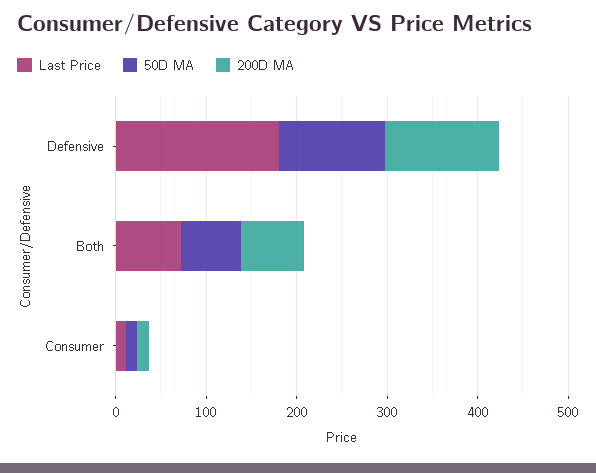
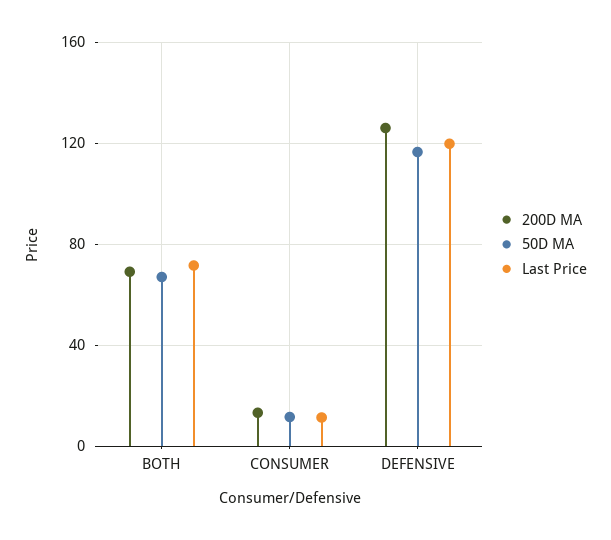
  {
    "Last Price": {
-     "Defensive": 180,
+     "Defensive": 120,
      "Both": 70,
      "Consumer": 10
    },
    "50D MA": {
      "Defensive": 115,
      "Both": 65,
      "Consumer": 10
    },
    "200D MA": {
      "Defensive": 125,
      "Both": 70,
      "Consumer": 15
    }
  }

